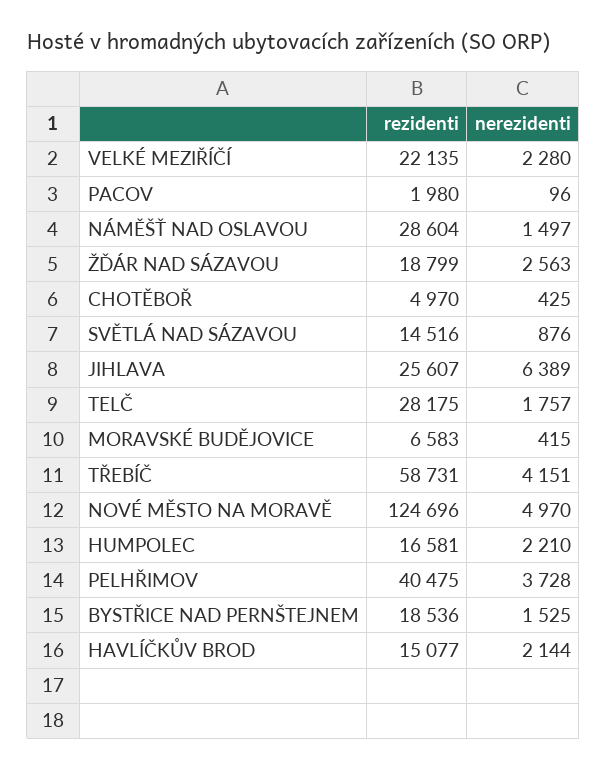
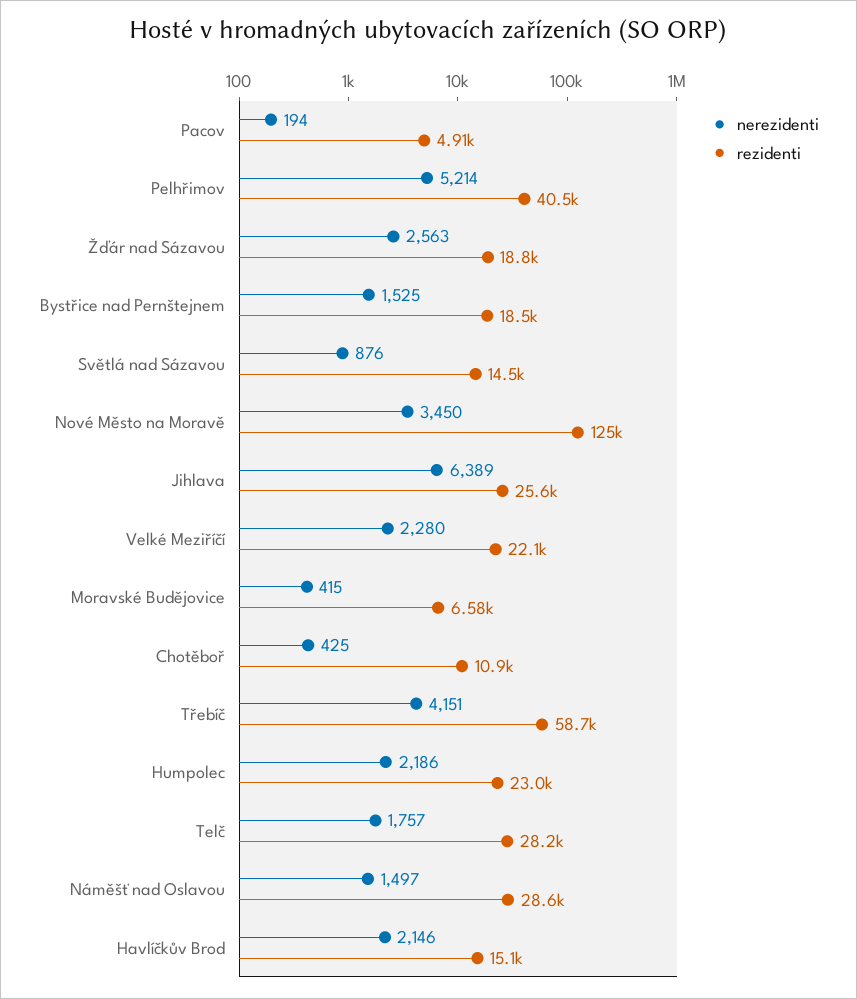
  {
    "rezidenti": {
      "VELKÉ MEZIŘÍČÍ": 22135,
-     "PACOV": 1980,
+     "PACOV": 4910,
      "NÁMĚŠŤ NAD OSLAVOU": 28604,
      "ŽĎÁR NAD SÁZAVOU": 18799,
-     "CHOTĚBOŘ": 4970,
+     "CHOTĚBOŘ": 10900,
      "SVĚTLÁ NAD SÁZAVOU": 14516,
      "JIHLAVA": 25607,
      "TELČ": 28175,
      "MORAVSKÉ BUDĚJOVICE": 6583,
      "TŘEBÍČ": 58731,
      "NOVÉ MĚSTO NA MORAVĚ": 124696,
-     "HUMPOLEC": 16581,
+     "HUMPOLEC": 23000,
      "PELHŘIMOV": 40475,
      "BYSTŘICE NAD PERNŠTEJNEM": 18536,
      "HAVLÍČKŮV BROD": 15077
    },
    "nerezidenti": {
      "VELKÉ MEZIŘÍČÍ": 2280,
-     "PACOV": 96,
+     "PACOV": 194,
      "NÁMĚŠŤ NAD OSLAVOU": 1497,
      "ŽĎÁR NAD SÁZAVOU": 2563,
      "CHOTĚBOŘ": 425,
      "SVĚTLÁ NAD SÁZAVOU": 876,
      "JIHLAVA": 6389,
      "TELČ": 1757,
      "MORAVSKÉ BUDĚJOVICE": 415,
      "TŘEBÍČ": 4151,
-     "NOVÉ MĚSTO NA MORAVĚ": 4970,
+     "NOVÉ MĚSTO NA MORAVĚ": 3450,
-     "HUMPOLEC": 2210,
+     "HUMPOLEC": 2186,
-     "PELHŘIMOV": 3728,
+     "PELHŘIMOV": 5214,
      "BYSTŘICE NAD PERNŠTEJNEM": 1525,
-     "HAVLÍČKŮV BROD": 2144
+     "HAVLÍČKŮV BROD": 2146
    }
  }

